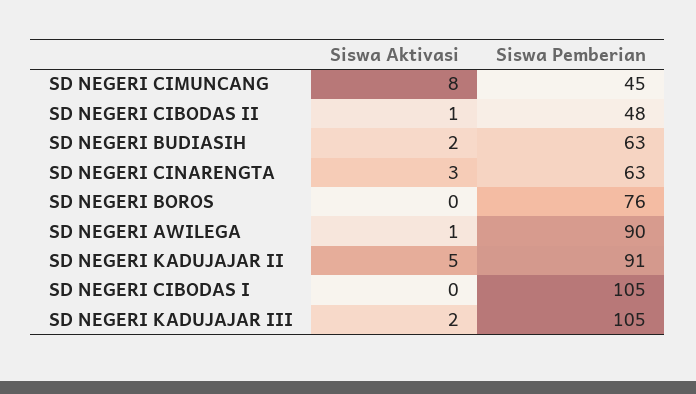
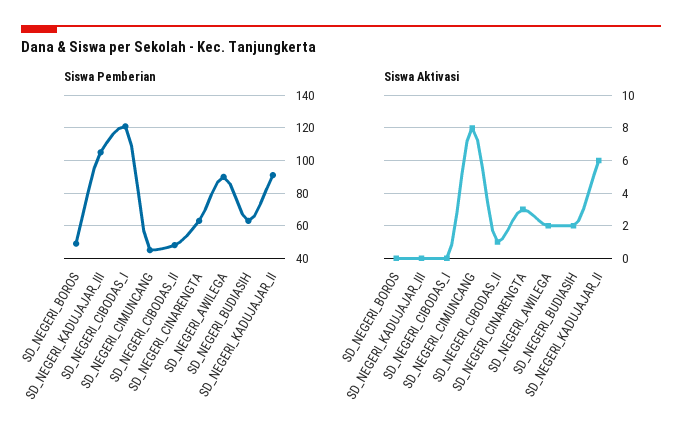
  {
    "Siswa Aktivasi": {
      "SD NEGERI CIMUNCANG": 8,
      "SD NEGERI CIBODAS II": 1,
      "SD NEGERI BUDIASIH": 2,
      "SD NEGERI CINARENGTA": 3,
      "SD NEGERI BOROS": 0,
-     "SD NEGERI AWILEGA": 1,
+     "SD NEGERI AWILEGA": 2,
-     "SD NEGERI KADUJAJAR II": 5,
+     "SD NEGERI KADUJAJAR II": 6,
      "SD NEGERI CIBODAS I": 0,
-     "SD NEGERI KADUJAJAR III": 2
+     "SD NEGERI KADUJAJAR III": 0
    },
    "Siswa Pemberian": {
      "SD NEGERI CIMUNCANG": 45,
      "SD NEGERI CIBODAS II": 48,
      "SD NEGERI BUDIASIH": 63,
      "SD NEGERI CINARENGTA": 63,
-     "SD NEGERI BOROS": 76,
+     "SD NEGERI BOROS": 50,
      "SD NEGERI AWILEGA": 90,
      "SD NEGERI KADUJAJAR II": 91,
-     "SD NEGERI CIBODAS I": 105,
+     "SD NEGERI CIBODAS I": 120,
      "SD NEGERI KADUJAJAR III": 105
    }
  }

